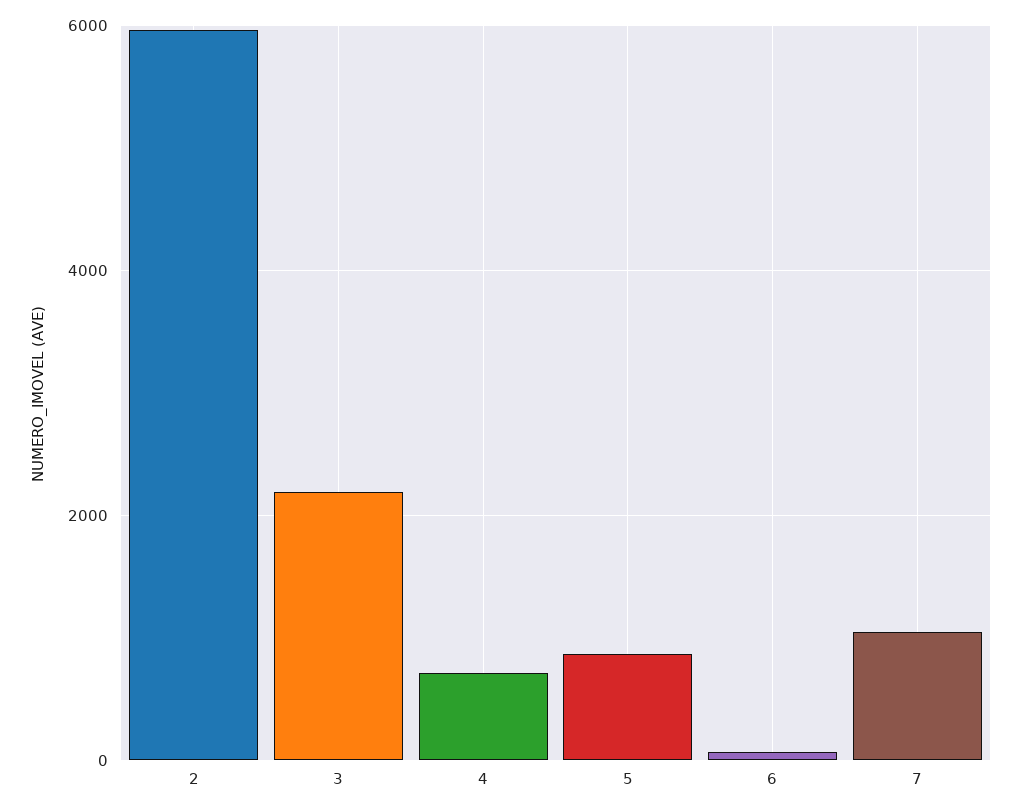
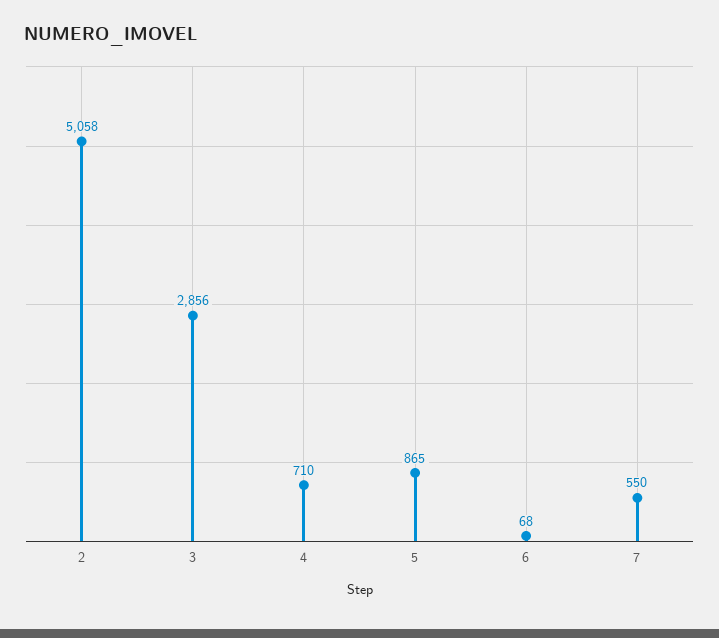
  {
-   "2": 6000,
+   "2": 5058,
-   "3": 2200,
+   "3": 2856,
    "4": 710,
    "5": 865,
    "6": 68,
-   "7": 1000
+   "7": 550
  }

